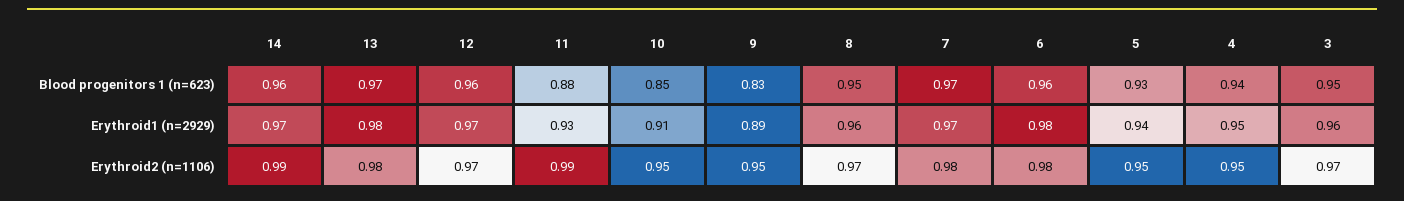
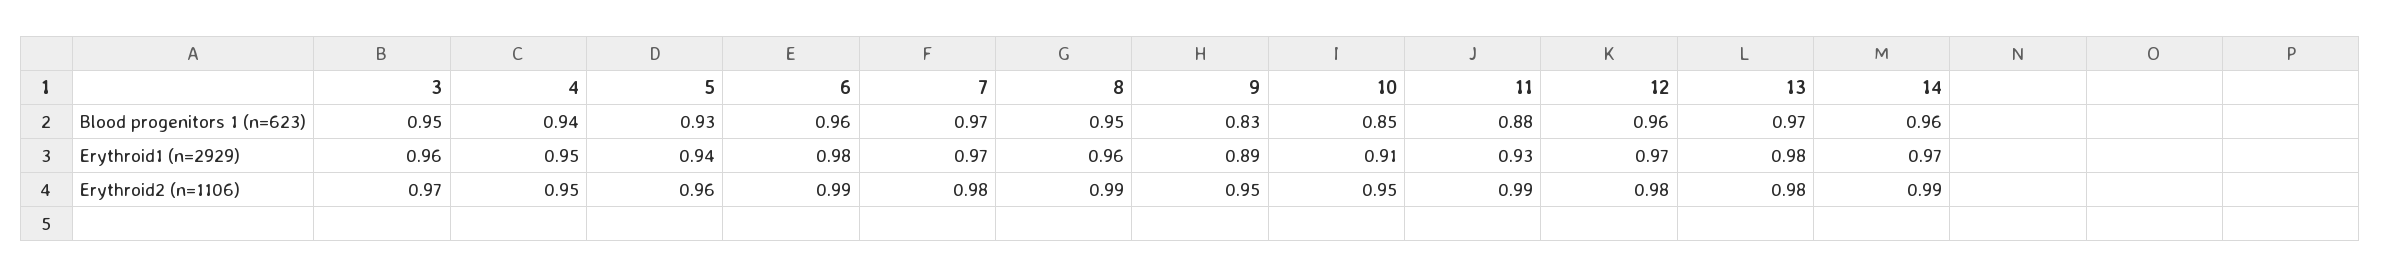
  {
    "14": {
      "Blood progenitors 1 (n=623)": 0.96,
      "Erythroid1 (n=2929)": 0.97,
      "Erythroid2 (n=1106)": 0.99
    },
    "13": {
      "Blood progenitors 1 (n=623)": 0.97,
      "Erythroid1 (n=2929)": 0.98,
      "Erythroid2 (n=1106)": 0.98
    },
    "12": {
      "Blood progenitors 1 (n=623)": 0.96,
      "Erythroid1 (n=2929)": 0.97,
-     "Erythroid2 (n=1106)": 0.97
+     "Erythroid2 (n=1106)": 0.98
    },
    "11": {
      "Blood progenitors 1 (n=623)": 0.88,
      "Erythroid1 (n=2929)": 0.93,
      "Erythroid2 (n=1106)": 0.99
    },
    "10": {
      "Blood progenitors 1 (n=623)": 0.85,
      "Erythroid1 (n=2929)": 0.91,
      "Erythroid2 (n=1106)": 0.95
    },
    "9": {
      "Blood progenitors 1 (n=623)": 0.83,
      "Erythroid1 (n=2929)": 0.89,
      "Erythroid2 (n=1106)": 0.95
    },
    "8": {
      "Blood progenitors 1 (n=623)": 0.95,
      "Erythroid1 (n=2929)": 0.96,
-     "Erythroid2 (n=1106)": 0.97
+     "Erythroid2 (n=1106)": 0.99
    },
    "7": {
      "Blood progenitors 1 (n=623)": 0.97,
      "Erythroid1 (n=2929)": 0.97,
      "Erythroid2 (n=1106)": 0.98
    },
    "6": {
      "Blood progenitors 1 (n=623)": 0.96,
      "Erythroid1 (n=2929)": 0.98,
-     "Erythroid2 (n=1106)": 0.98
+     "Erythroid2 (n=1106)": 0.99
    },
    "5": {
      "Blood progenitors 1 (n=623)": 0.93,
      "Erythroid1 (n=2929)": 0.94,
-     "Erythroid2 (n=1106)": 0.95
+     "Erythroid2 (n=1106)": 0.96
    },
    "4": {
      "Blood progenitors 1 (n=623)": 0.94,
      "Erythroid1 (n=2929)": 0.95,
      "Erythroid2 (n=1106)": 0.95
    },
    "3": {
      "Blood progenitors 1 (n=623)": 0.95,
      "Erythroid1 (n=2929)": 0.96,
      "Erythroid2 (n=1106)": 0.97
    }
  }

